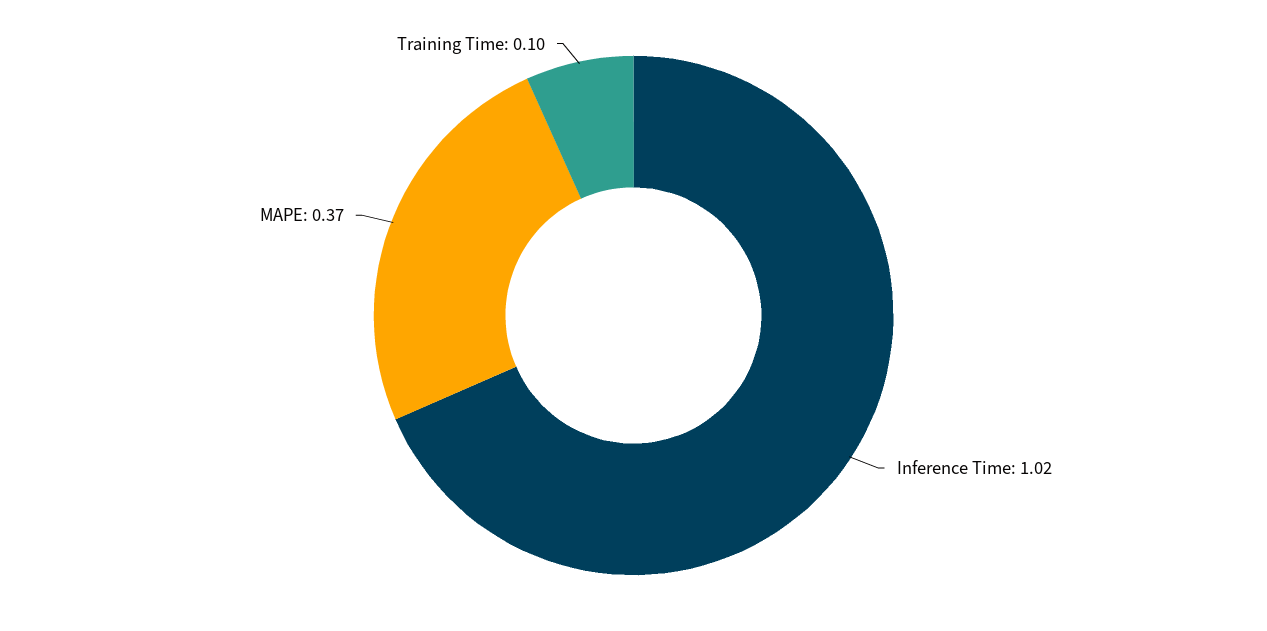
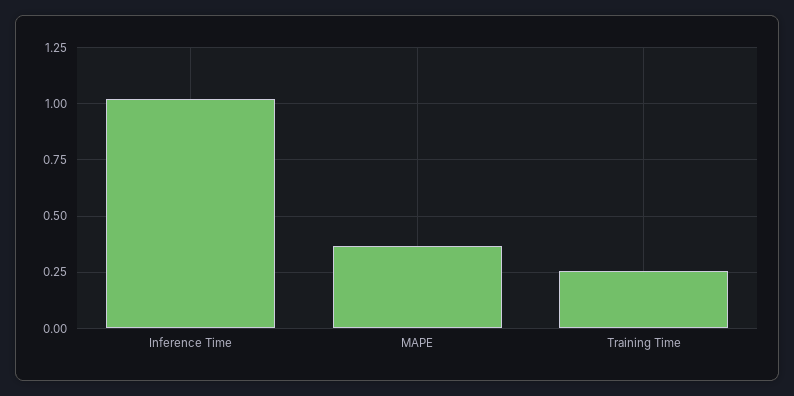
  {
    "Inference Time": 1.02,
    "MAPE": 0.37,
-   "Training Time": 0.1
+   "Training Time": 0.25
  }

